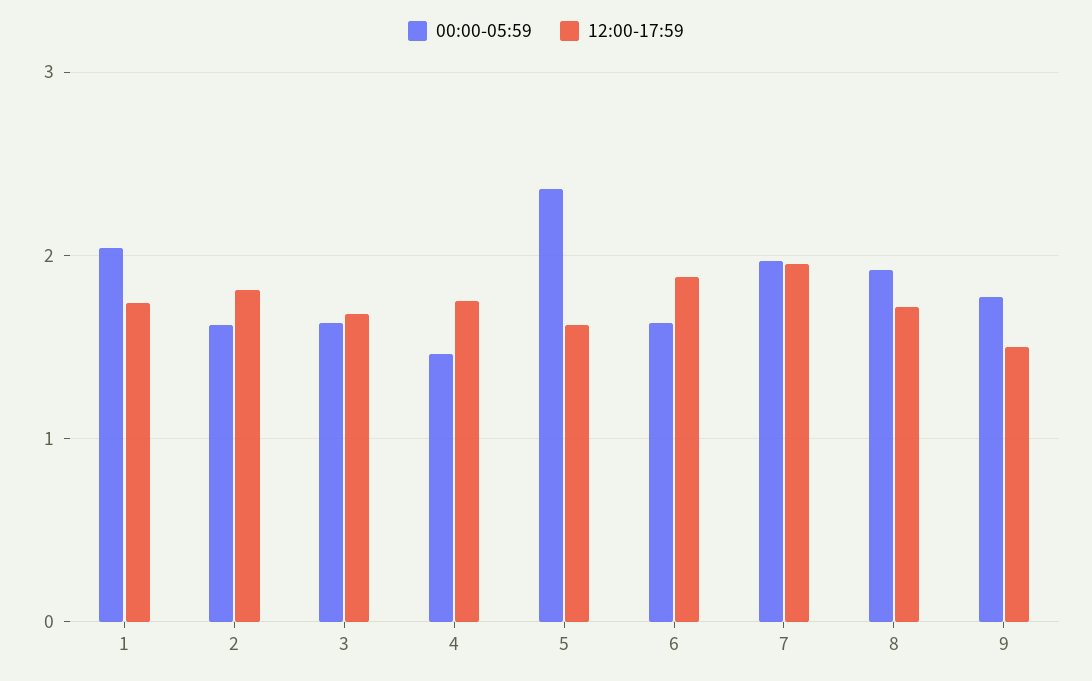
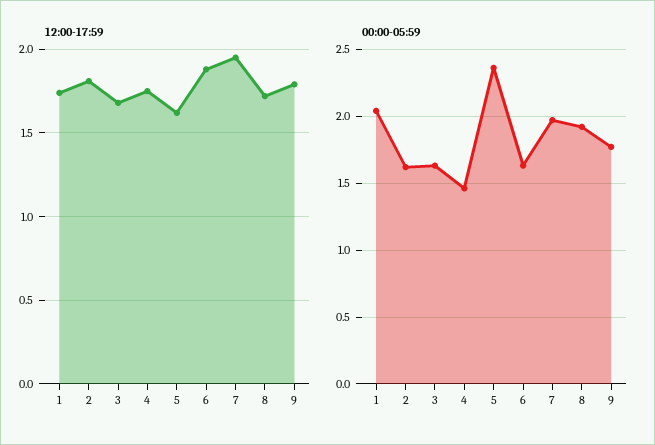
  {
    "00:00-05:59": {
      "1": 2.05,
      "2": 1.6,
      "3": 1.65,
      "4": 1.45,
      "5": 2.35,
      "6": 1.65,
      "7": 1.95,
      "8": 1.9,
      "9": 1.75
    },
    "12:00-17:59": {
      "1": 1.75,
      "2": 1.8,
      "3": 1.7,
      "4": 1.75,
      "5": 1.6,
      "6": 1.9,
      "7": 1.95,
      "8": 1.7,
-     "9": 1.5
+     "9": 1.8
    }
  }

